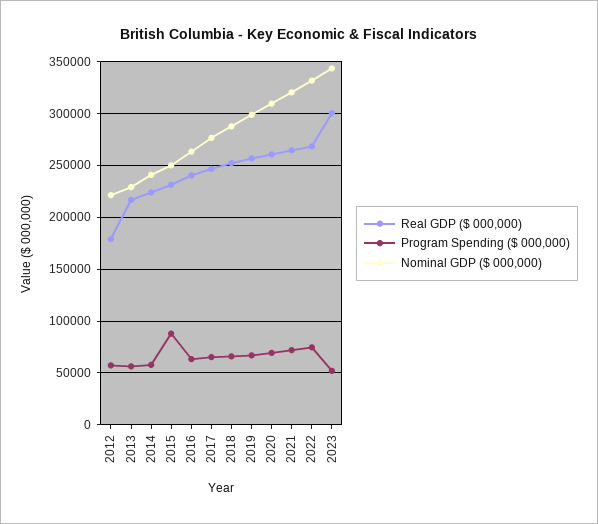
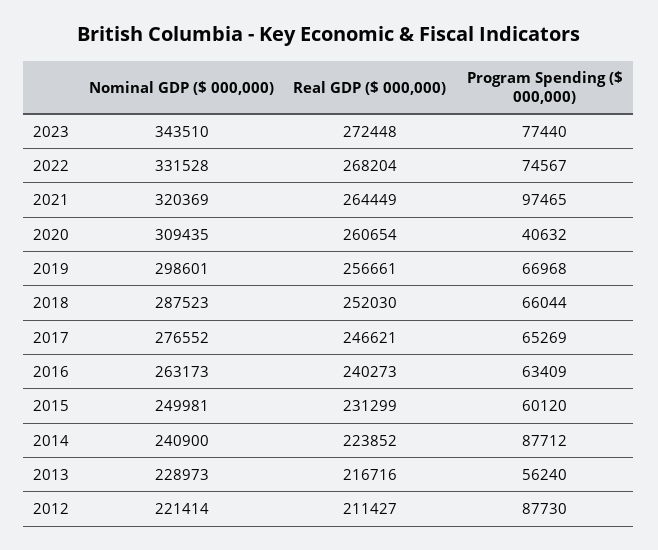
  {
    "Real GDP ($ 000,000)": {
-     "2012": 180000,
+     "2012": 211427,
      "2013": 216716,
      "2014": 223852,
      "2015": 231299,
      "2016": 240273,
      "2017": 246621,
      "2018": 252030,
      "2019": 256661,
      "2020": 260654,
      "2021": 264449,
      "2022": 268204,
-     "2023": 300000
+     "2023": 272448
    },
    "Program Spending ($ 000,000)": {
-     "2012": 60000,
+     "2012": 87730,
      "2013": 56240,
-     "2014": 60000,
+     "2014": 87712,
-     "2015": 90000,
+     "2015": 60120,
      "2016": 63409,
      "2017": 65269,
      "2018": 66044,
      "2019": 66968,
-     "2020": 70000,
+     "2020": 40632,
-     "2021": 70000,
+     "2021": 97465,
      "2022": 74567,
-     "2023": 50000
+     "2023": 77440
    },
    "Nominal GDP ($ 000,000)": {
      "2012": 221414,
      "2013": 228973,
      "2014": 240900,
      "2015": 249981,
      "2016": 263173,
      "2017": 276552,
      "2018": 287523,
      "2019": 298601,
      "2020": 309435,
      "2021": 320369,
      "2022": 331528,
      "2023": 343510
    }
  }

